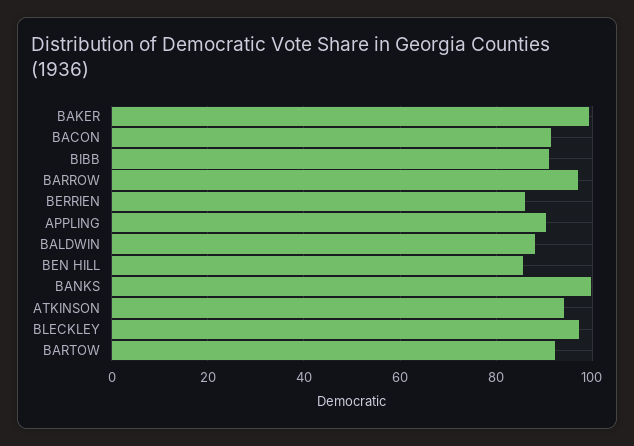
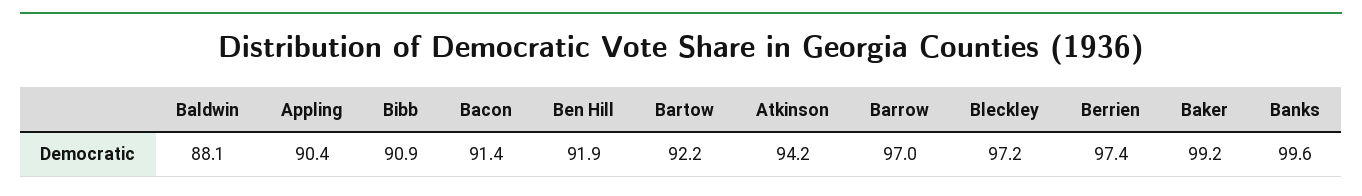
  {
    "BAKER": 99.2,
    "BACON": 91.4,
    "BIBB": 90.9,
    "BARROW": 97,
-   "BERRIEN": 86,
+   "BERRIEN": 97.4,
    "APPLING": 90.4,
    "BALDWIN": 88.1,
-   "BEN HILL": 86,
+   "BEN HILL": 91.9,
    "BANKS": 99.6,
    "ATKINSON": 94.2,
    "BLECKLEY": 97.2,
    "BARTOW": 92.2
  }

